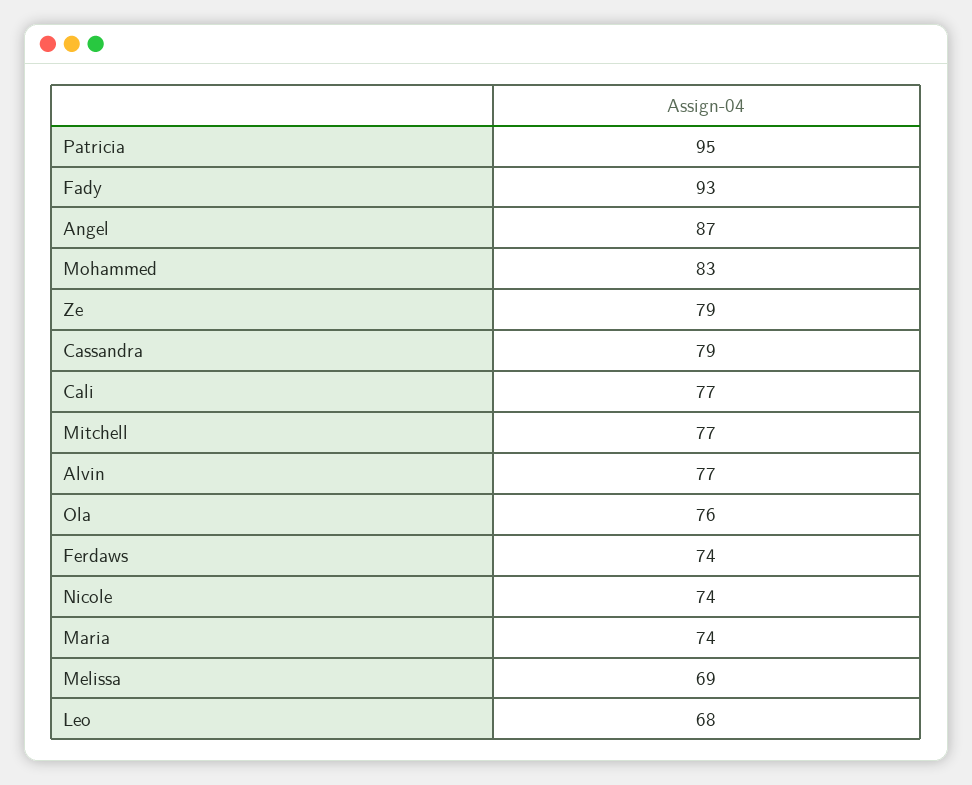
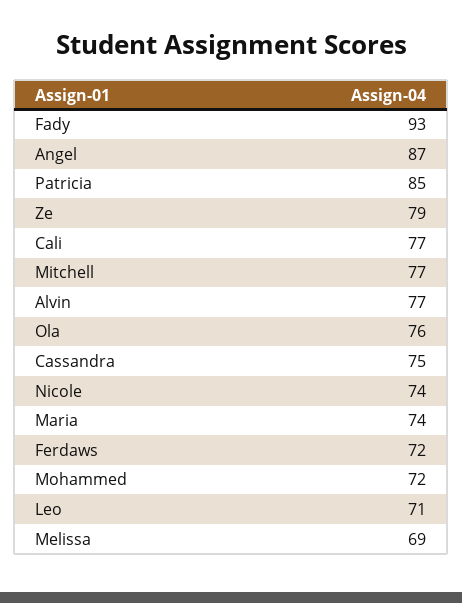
  {
-   "Patricia": 95,
+   "Patricia": 85,
    "Fady": 93,
    "Angel": 87,
-   "Mohammed": 83,
+   "Mohammed": 72,
    "Ze": 79,
-   "Cassandra": 79,
+   "Cassandra": 75,
    "Cali": 77,
    "Mitchell": 77,
    "Alvin": 77,
    "Ola": 76,
-   "Ferdaws": 74,
+   "Ferdaws": 72,
    "Nicole": 74,
    "Maria": 74,
    "Melissa": 69,
-   "Leo": 68
+   "Leo": 71
  }

